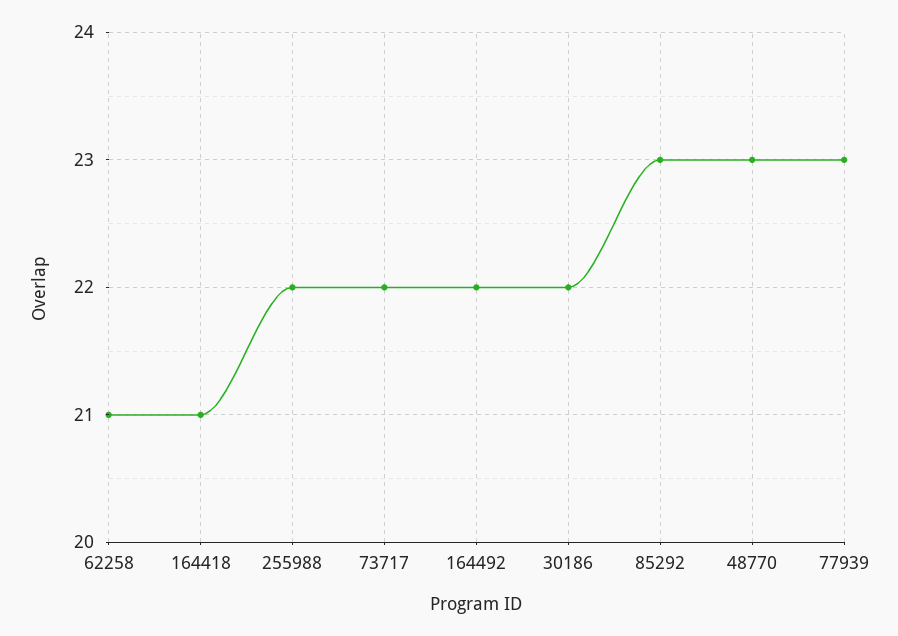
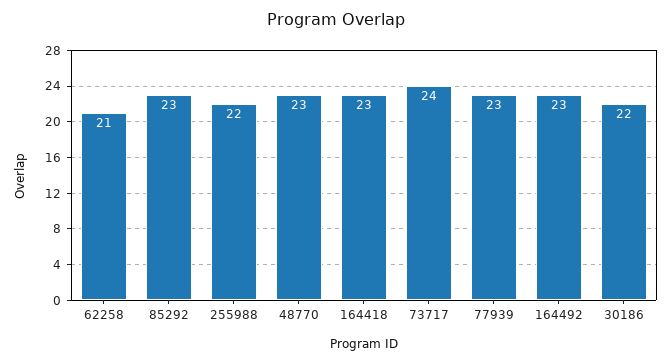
  {
    "62258": 21,
-   "164418": 21,
+   "164418": 23,
    "255988": 22,
-   "73717": 22,
+   "73717": 24,
-   "164492": 22,
+   "164492": 23,
    "30186": 22,
    "85292": 23,
    "48770": 23,
    "77939": 23
  }

